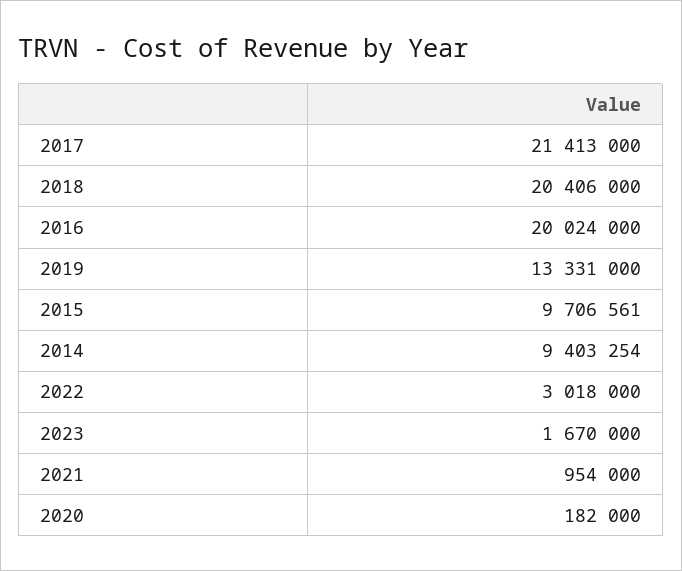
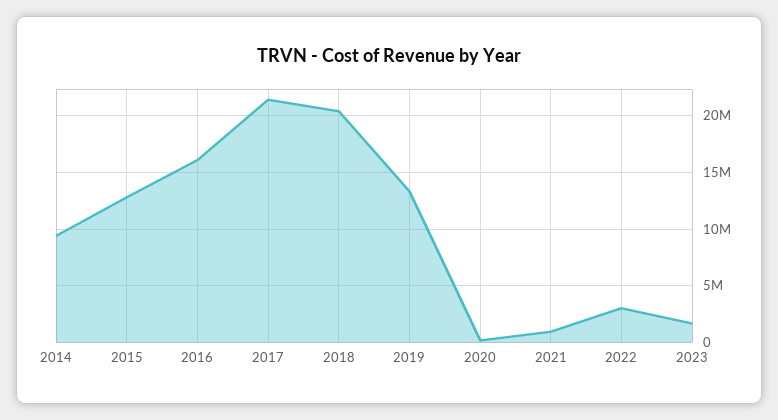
  {
    "2017": 21413000,
    "2018": 20406000,
-   "2016": 20024000,
+   "2016": 16000000,
    "2019": 13331000,
-   "2015": 9706561,
+   "2015": 13000000,
    "2014": 9403254,
    "2022": 3018000,
    "2023": 1670000,
    "2021": 954000,
    "2020": 182000
  }

